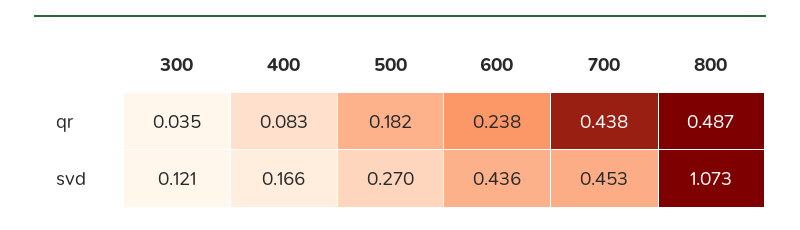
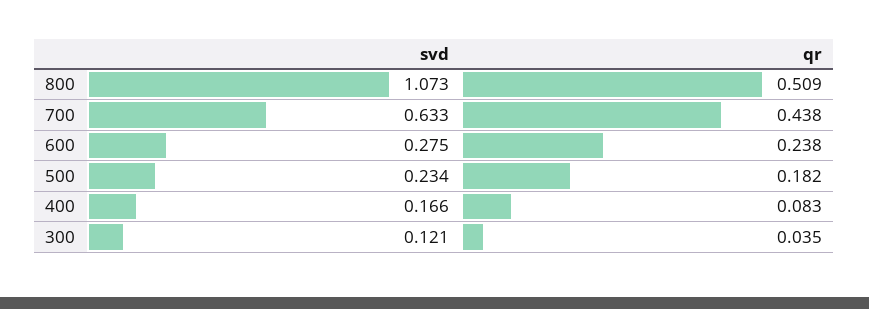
  {
    "300": {
      "qr": 0.035,
      "svd": 0.121
    },
    "400": {
      "qr": 0.083,
      "svd": 0.166
    },
    "500": {
      "qr": 0.182,
-     "svd": 0.27
+     "svd": 0.234
    },
    "600": {
      "qr": 0.238,
-     "svd": 0.436
+     "svd": 0.275
    },
    "700": {
      "qr": 0.438,
-     "svd": 0.453
+     "svd": 0.633
    },
    "800": {
-     "qr": 0.487,
+     "qr": 0.509,
      "svd": 1.073
    }
  }

